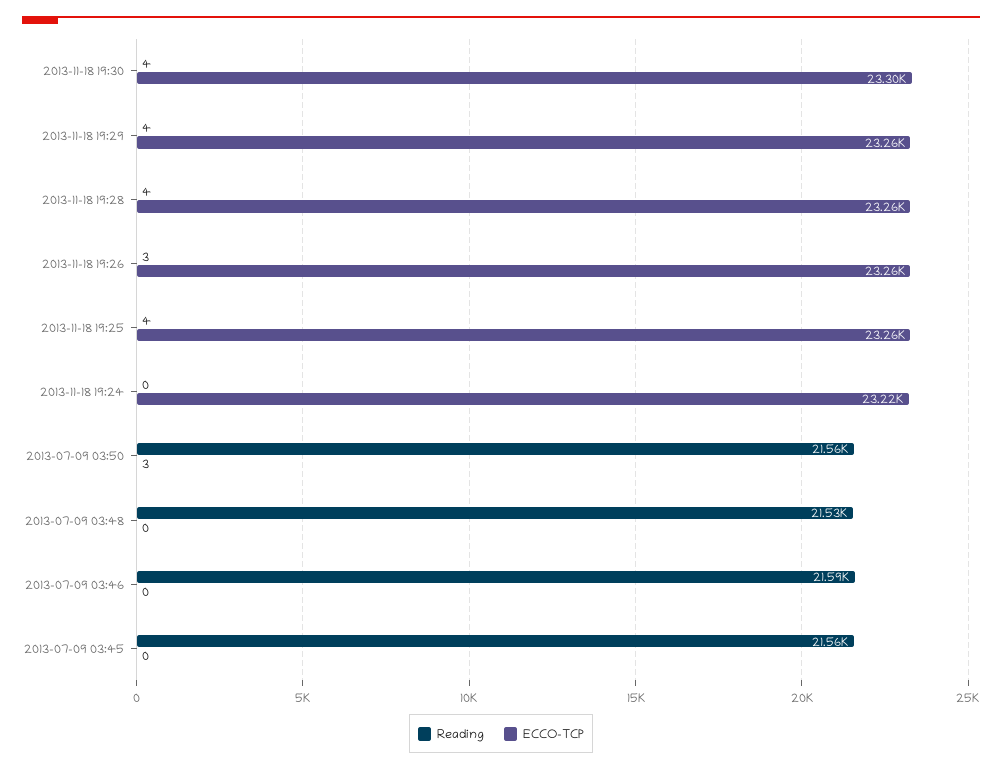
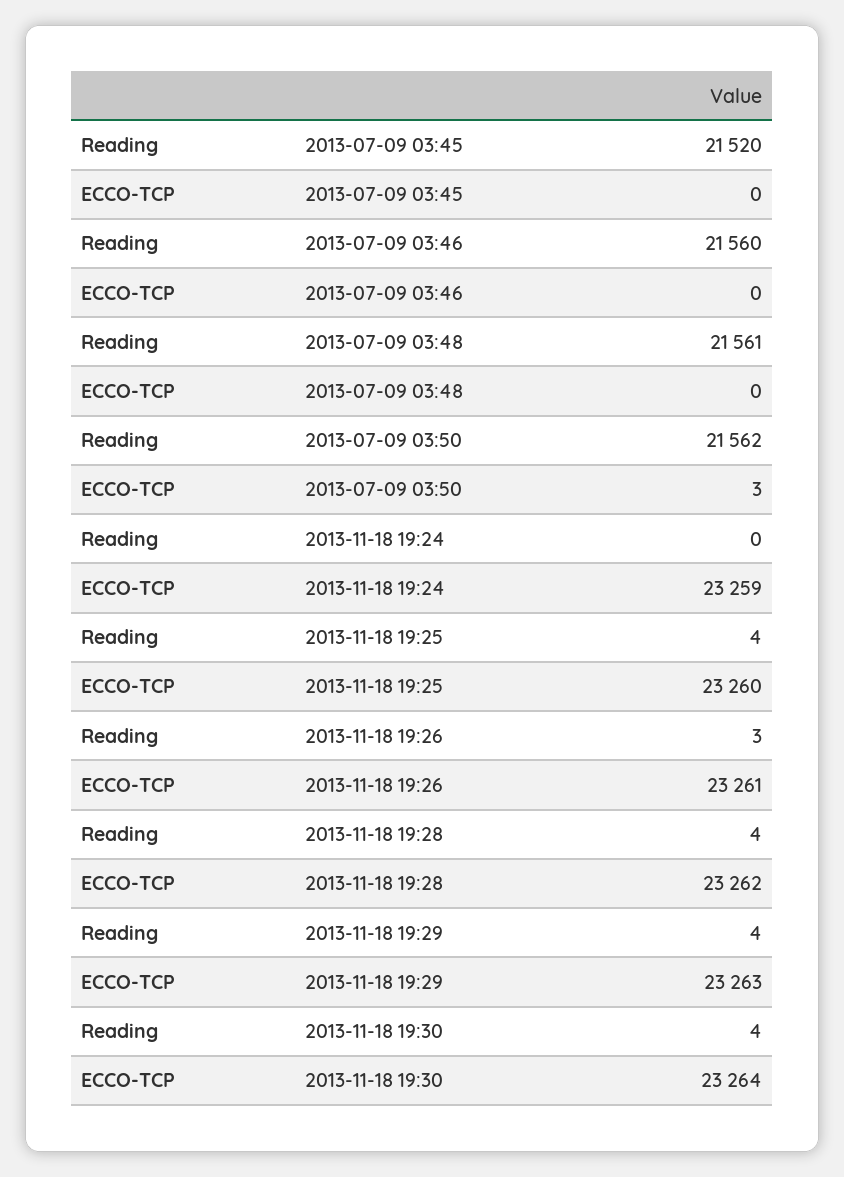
  {
    "Reading": {
      "2013-11-18 19:30": 4,
      "2013-11-18 19:29": 4,
      "2013-11-18 19:28": 4,
      "2013-11-18 19:26": 3,
      "2013-11-18 19:25": 4,
      "2013-11-18 19:24": 0,
      "2013-07-09 03:50": 21562,
-     "2013-07-09 03:48": 21530,
+     "2013-07-09 03:48": 21561,
-     "2013-07-09 03:46": 21590,
+     "2013-07-09 03:46": 21560,
-     "2013-07-09 03:45": 21560
+     "2013-07-09 03:45": 21520
    },
    "ECCO-TCP": {
-     "2013-11-18 19:30": 23300,
+     "2013-11-18 19:30": 23264,
      "2013-11-18 19:29": 23263,
      "2013-11-18 19:28": 23262,
      "2013-11-18 19:26": 23261,
      "2013-11-18 19:25": 23260,
-     "2013-11-18 19:24": 23220,
+     "2013-11-18 19:24": 23259,
      "2013-07-09 03:50": 3,
      "2013-07-09 03:48": 0,
      "2013-07-09 03:46": 0,
      "2013-07-09 03:45": 0
    }
  }

